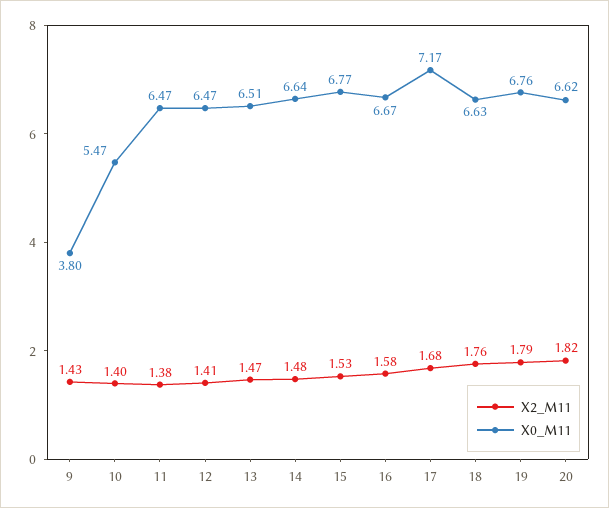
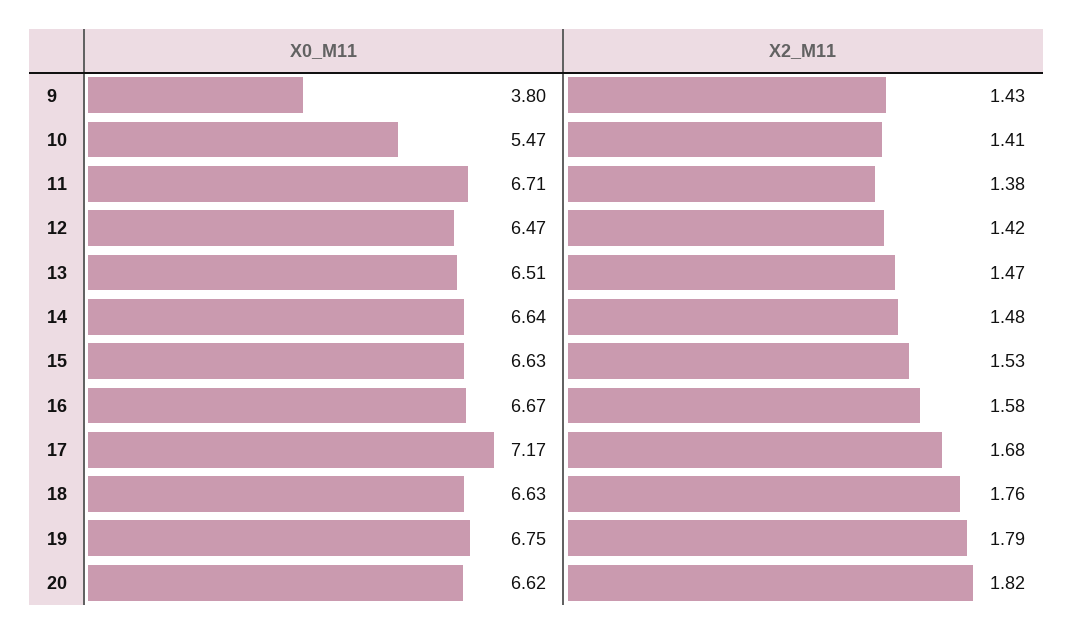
  {
    "X2_M11": {
      "9": 1.43,
-     "10": 1.4,
+     "10": 1.41,
      "11": 1.38,
-     "12": 1.41,
+     "12": 1.42,
      "13": 1.47,
      "14": 1.48,
      "15": 1.53,
      "16": 1.58,
      "17": 1.68,
      "18": 1.76,
      "19": 1.79,
      "20": 1.82
    },
    "X0_M11": {
      "9": 3.8,
      "10": 5.47,
-     "11": 6.47,
+     "11": 6.71,
      "12": 6.47,
      "13": 6.51,
      "14": 6.64,
-     "15": 6.77,
+     "15": 6.63,
      "16": 6.67,
      "17": 7.17,
      "18": 6.63,
-     "19": 6.76,
+     "19": 6.75,
      "20": 6.62
    }
  }

